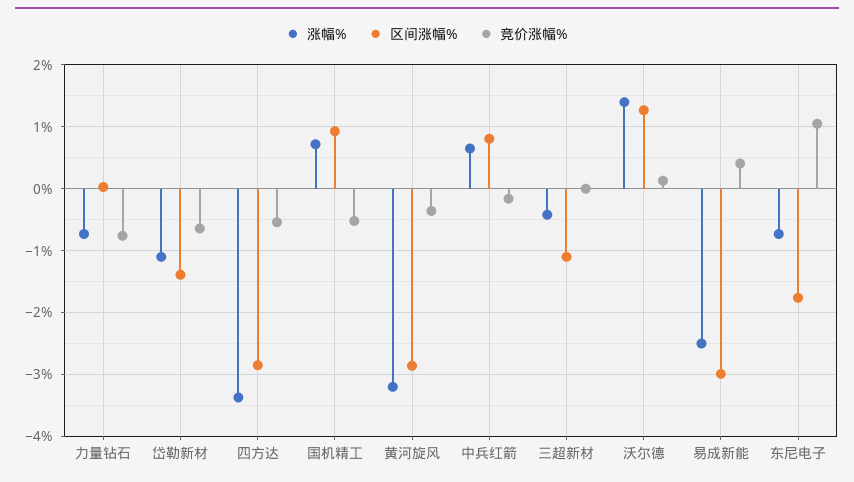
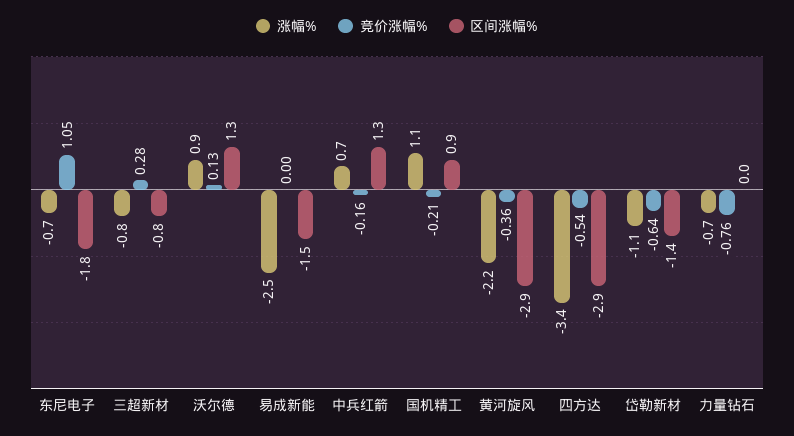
  {
    "涨幅%": {
      "力量钻石": -0.7,
      "岱勒新材": -1.1,
      "四方达": -3.4,
-     "国机精工": 0.7,
+     "国机精工": 1.1,
-     "黄河旋风": -3.2,
+     "黄河旋风": -2.2,
      "中兵红箭": 0.7,
-     "三超新材": -0.4,
+     "三超新材": -0.8,
-     "沃尔德": 1.4,
+     "沃尔德": 0.9,
      "易成新能": -2.5,
      "东尼电子": -0.7
    },
    "区间涨幅%": {
      "力量钻石": 0,
      "岱勒新材": -1.4,
      "四方达": -2.9,
      "国机精工": 0.9,
      "黄河旋风": -2.9,
-     "中兵红箭": 0.8,
+     "中兵红箭": 1.3,
-     "三超新材": -1.1,
+     "三超新材": -0.8,
      "沃尔德": 1.3,
-     "易成新能": -3,
+     "易成新能": -1.5,
      "东尼电子": -1.8
    },
    "竞价涨幅%": {
      "力量钻石": -0.76,
      "岱勒新材": -0.64,
      "四方达": -0.54,
-     "国机精工": -0.5,
+     "国机精工": -0.21,
      "黄河旋风": -0.36,
      "中兵红箭": -0.16,
-     "三超新材": 0,
+     "三超新材": 0.28,
      "沃尔德": 0.13,
-     "易成新能": 0.4,
+     "易成新能": 0,
      "东尼电子": 1.05
    }
  }

